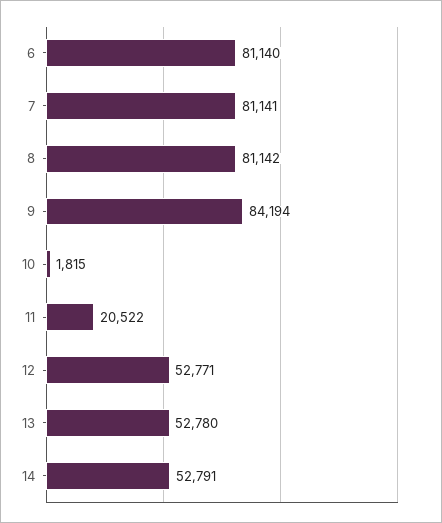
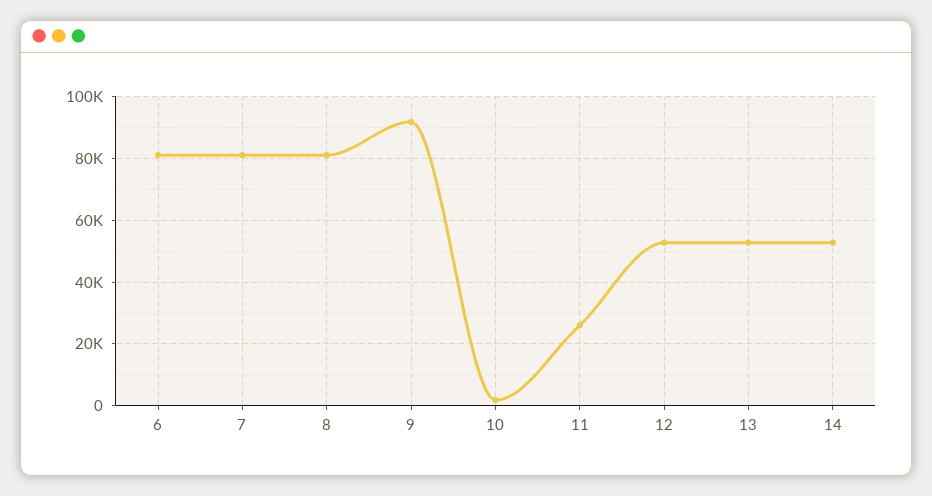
  {
    "6": 81140,
    "7": 81141,
    "8": 81142,
-   "9": 84194,
+   "9": 92000,
    "10": 1815,
-   "11": 20522,
+   "11": 26000,
    "12": 52771,
    "13": 52780,
    "14": 52791
  }

